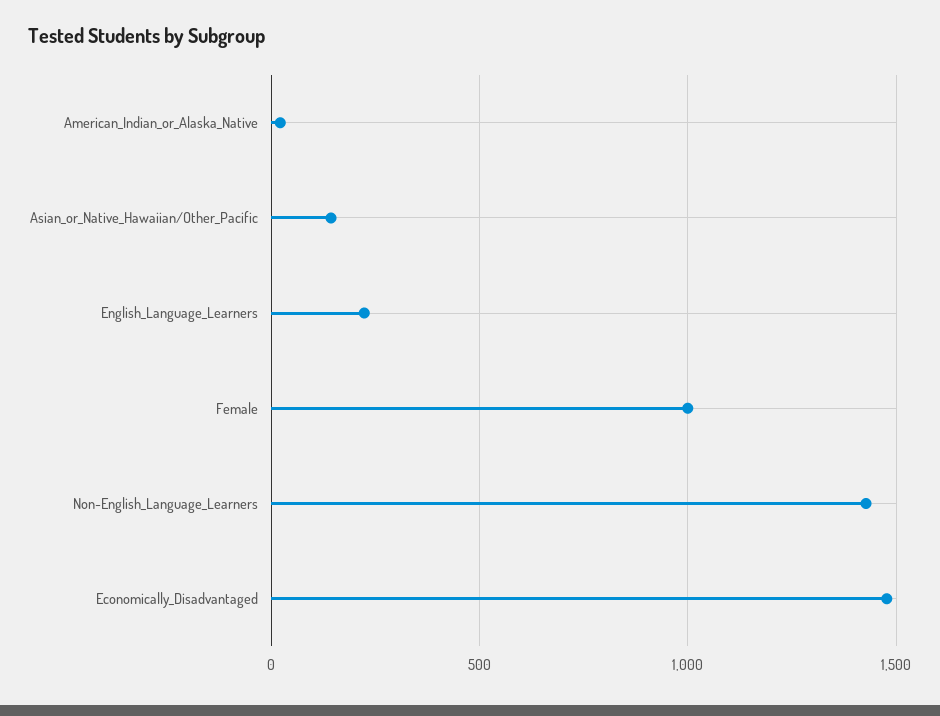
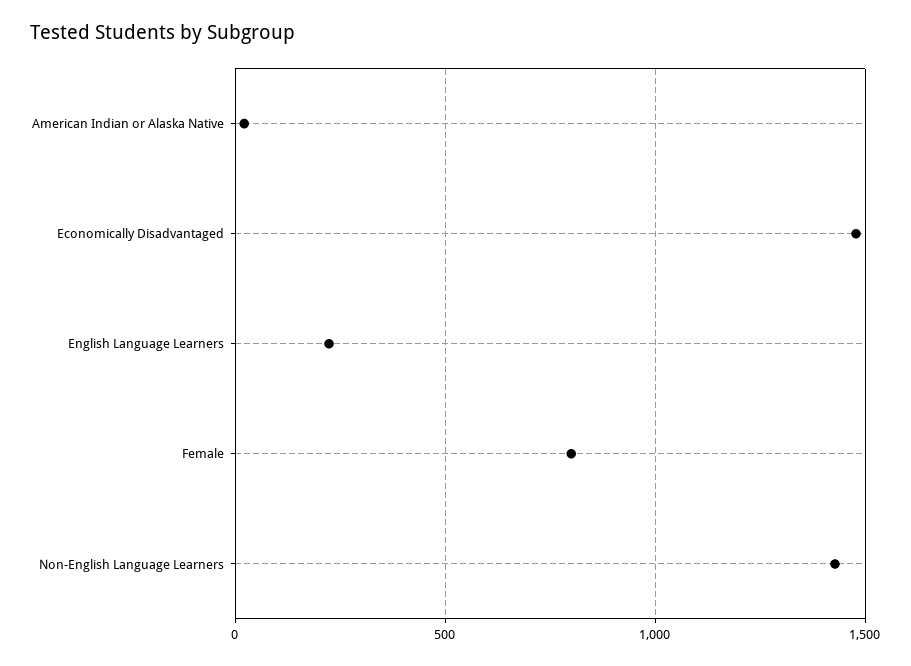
  {
    "American_Indian_or_Alaska_Native": 0,
-   "Asian_or_Native_Hawaiian/Other_Pacific": 150,
    "English_Language_Learners": 200,
-   "Female": 1000,
+   "Female": 800,
    "Non-English_Language_Learners": 1450,
    "Economically_Disadvantaged": 1500
  }

